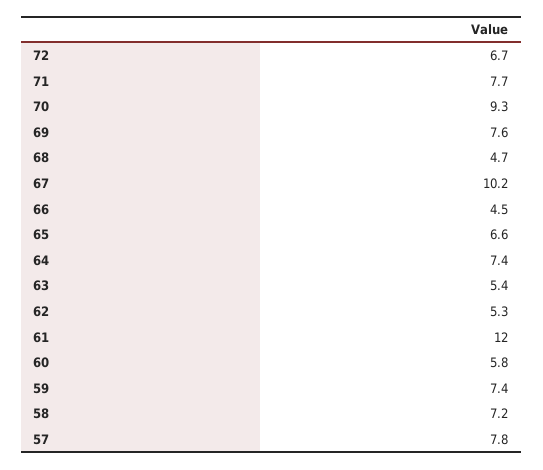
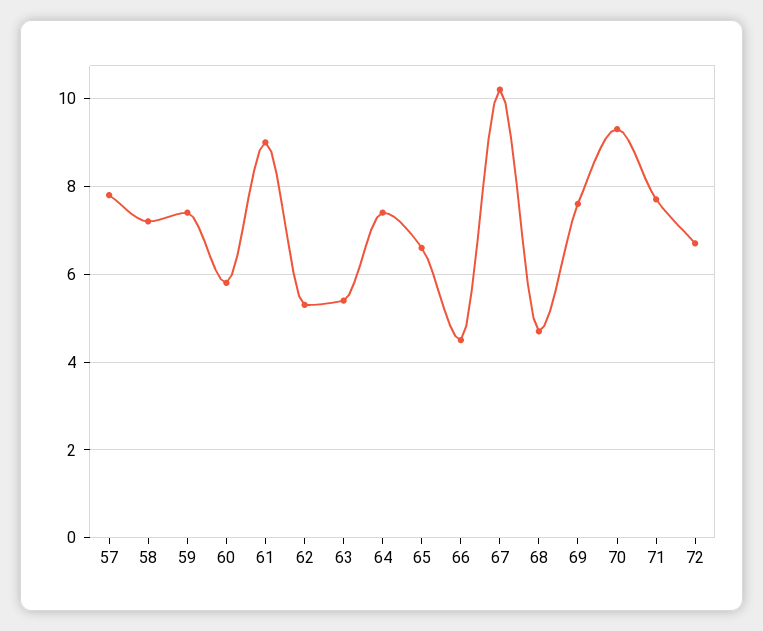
  {
    "72": 6.7,
    "71": 7.7,
    "70": 9.3,
    "69": 7.6,
    "68": 4.7,
    "67": 10.2,
    "66": 4.5,
    "65": 6.6,
    "64": 7.4,
    "63": 5.4,
    "62": 5.3,
-   "61": 12,
+   "61": 9,
    "60": 5.8,
    "59": 7.4,
    "58": 7.2,
    "57": 7.8
  }

